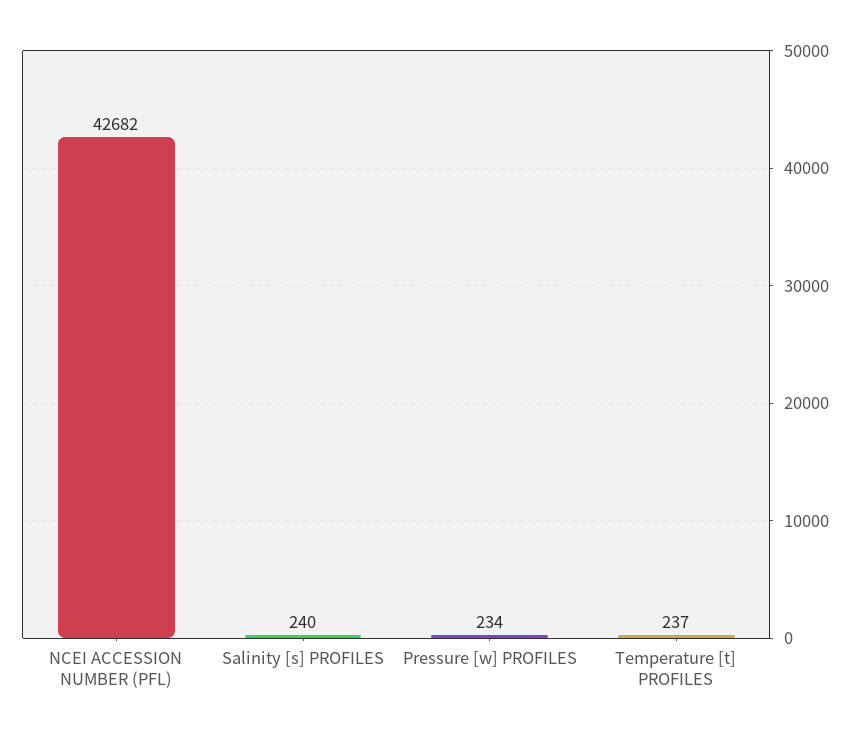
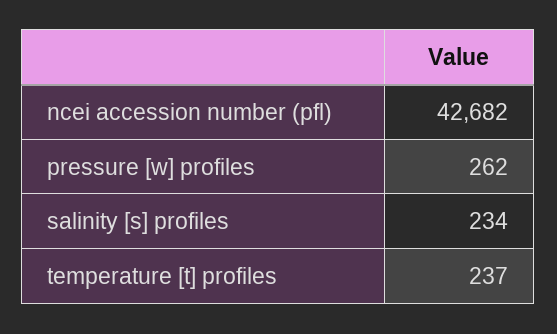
  {
    "NCEI ACCESSION NUMBER (PFL)": 42682,
-   "Salinity [s] PROFILES": 240,
+   "Salinity [s] PROFILES": 234,
-   "Pressure [w] PROFILES": 234,
+   "Pressure [w] PROFILES": 262,
    "Temperature [t] PROFILES": 237
  }

